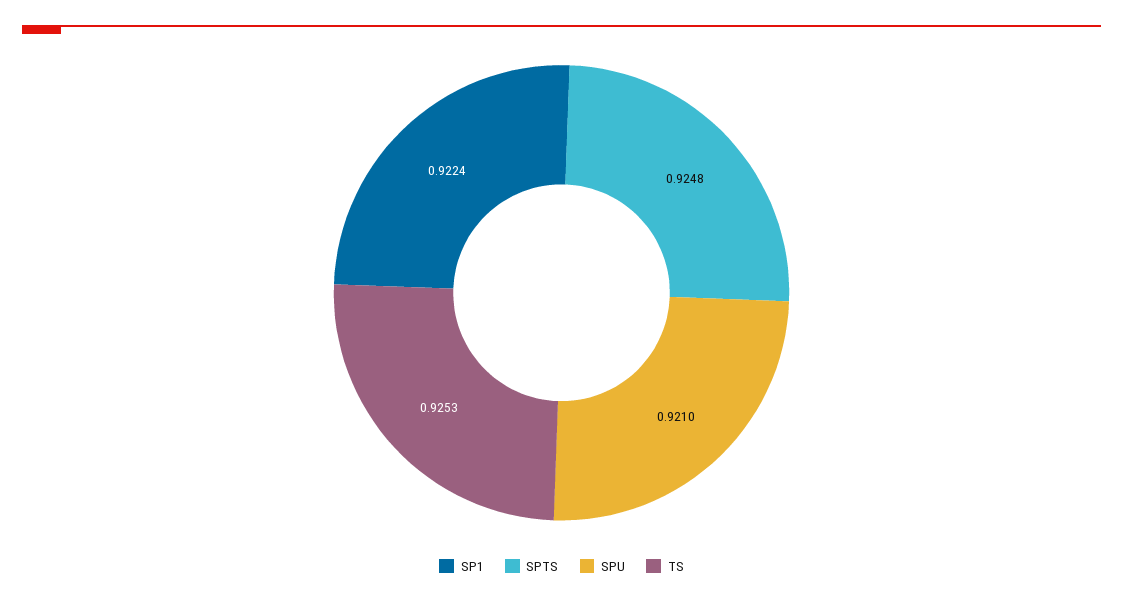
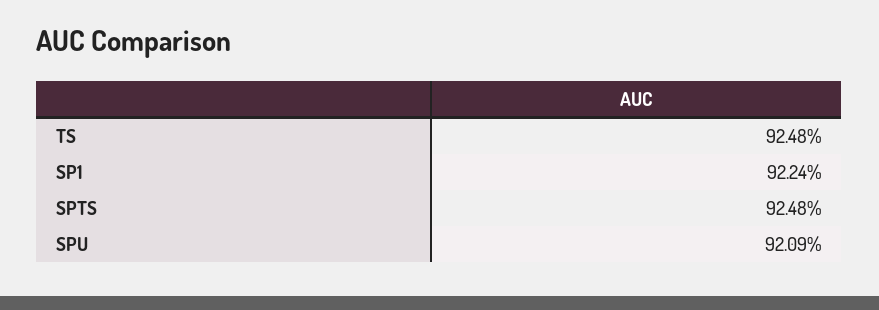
  {
    "SP1": 0.9224,
    "SPTS": 0.9248,
-   "SPU": 0.921,
+   "SPU": 0.9209,
-   "TS": 0.9253
+   "TS": 0.9248
  }

